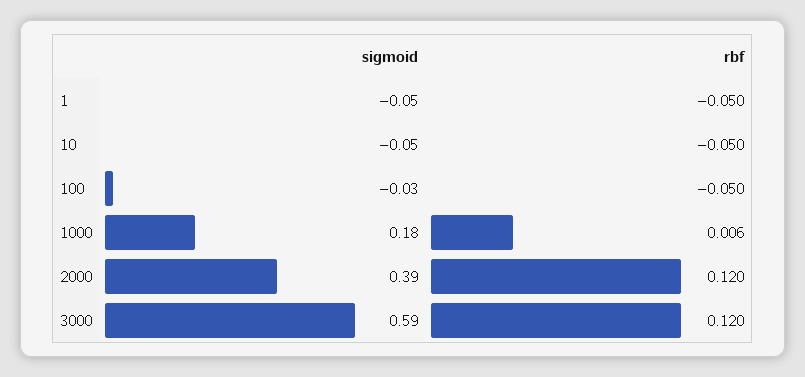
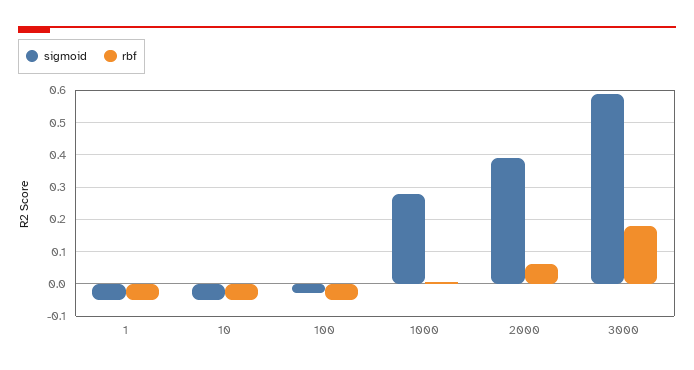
  {
    "sigmoid": {
      "1": -0.05,
      "10": -0.05,
      "100": -0.03,
-     "1000": 0.18,
+     "1000": 0.28,
      "2000": 0.39,
      "3000": 0.59
    },
    "rbf": {
      "1": -0.05,
      "10": -0.05,
      "100": -0.05,
      "1000": 0.006,
-     "2000": 0.12,
+     "2000": 0.06,
-     "3000": 0.12
+     "3000": 0.18
    }
  }

